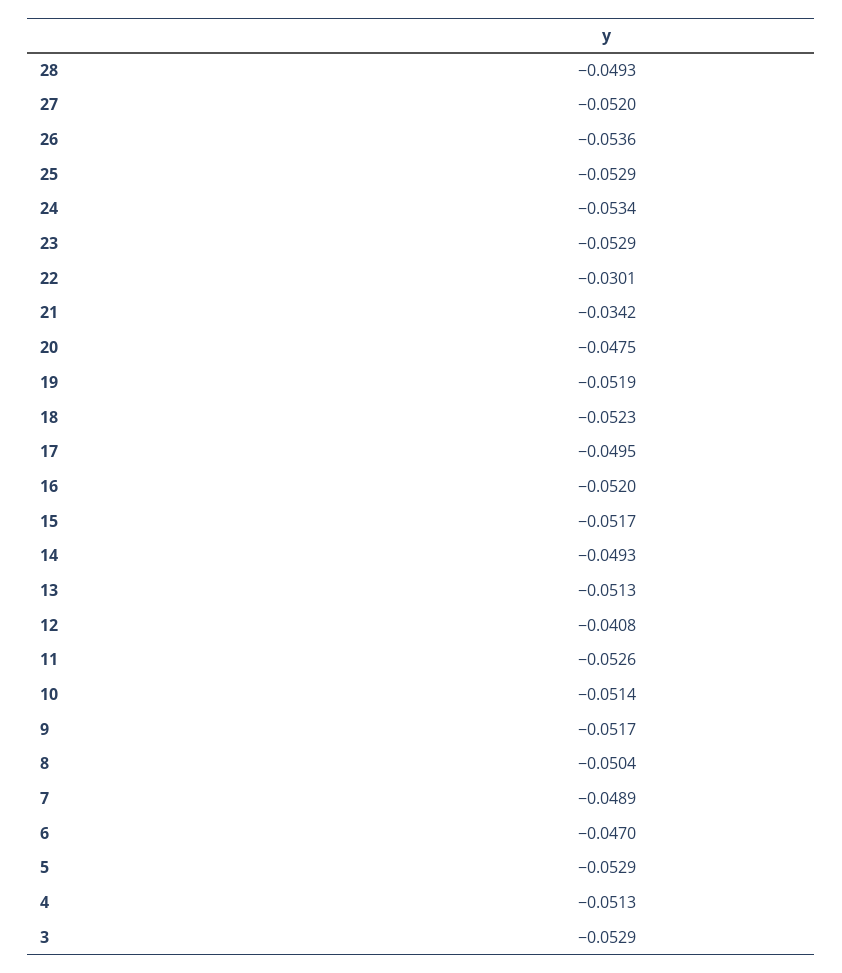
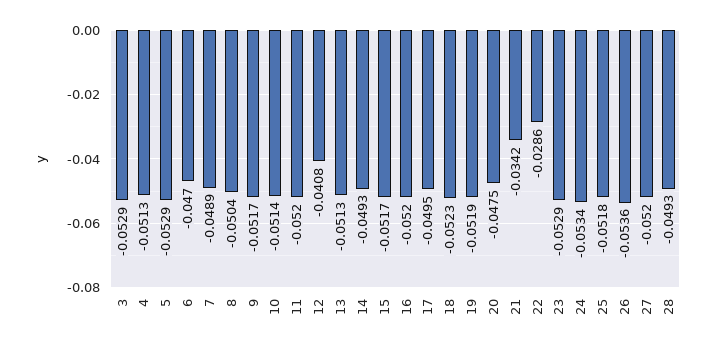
  {
    "28": -0.0493,
    "27": -0.052,
    "26": -0.0536,
-   "25": -0.0529,
+   "25": -0.0518,
    "24": -0.0534,
    "23": -0.0529,
-   "22": -0.0301,
+   "22": -0.0286,
    "21": -0.0342,
    "20": -0.0475,
    "19": -0.0519,
    "18": -0.0523,
    "17": -0.0495,
    "16": -0.052,
    "15": -0.0517,
    "14": -0.0493,
    "13": -0.0513,
    "12": -0.0408,
-   "11": -0.0526,
+   "11": -0.052,
    "10": -0.0514,
    "9": -0.0517,
    "8": -0.0504,
    "7": -0.0489,
    "6": -0.047,
    "5": -0.0529,
    "4": -0.0513,
    "3": -0.0529
  }

